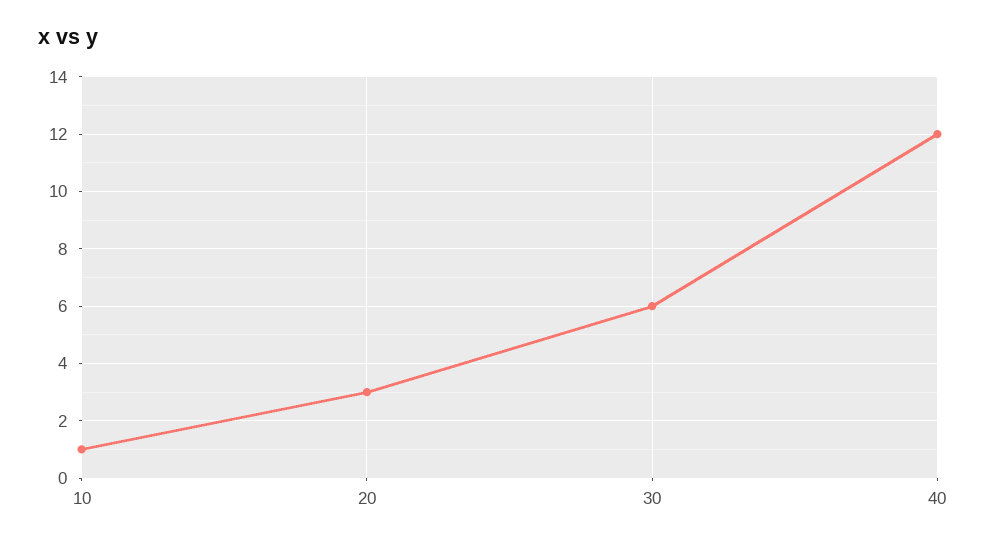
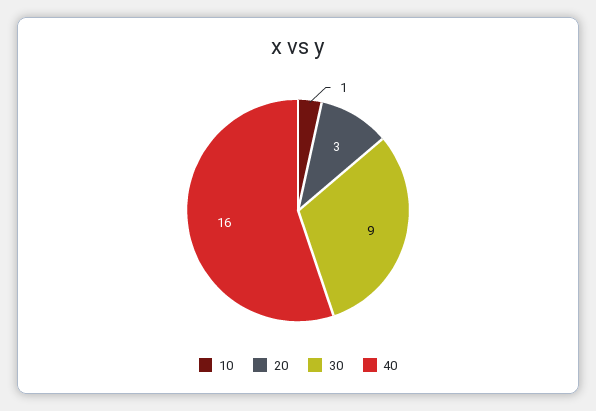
  {
    "10": 1,
    "20": 3,
-   "30": 6,
+   "30": 9,
-   "40": 12
+   "40": 16
  }

